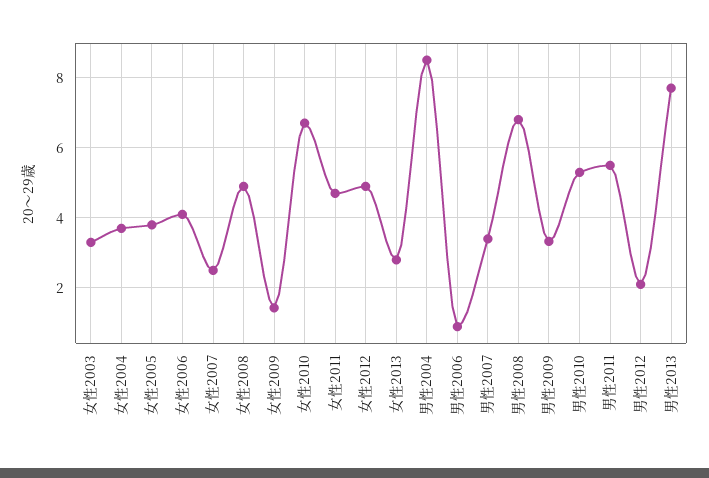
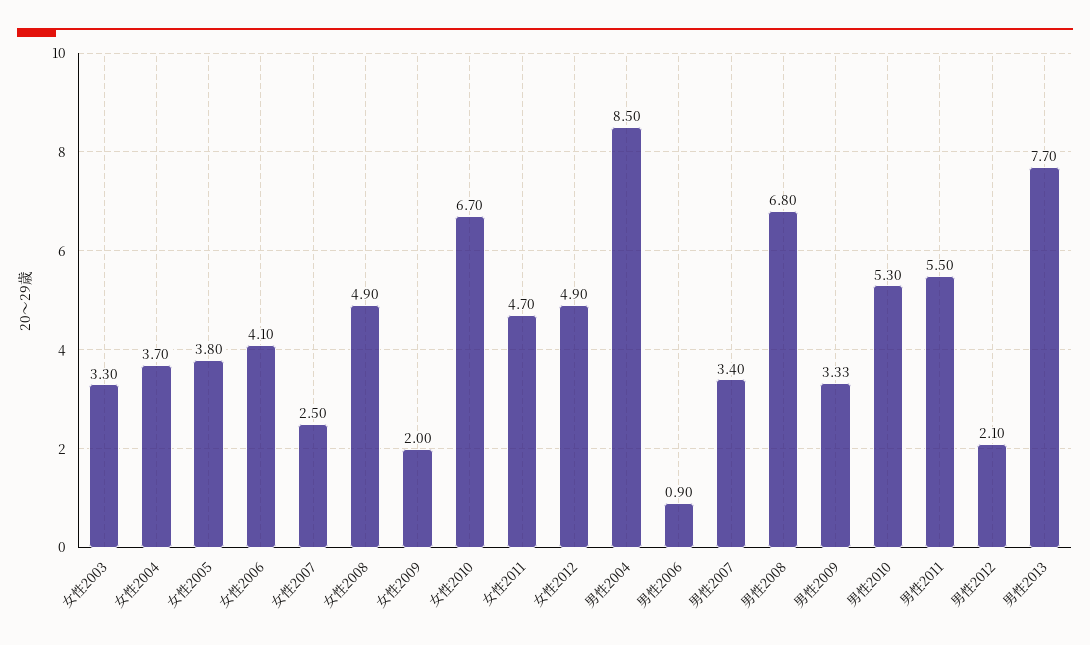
  {
    "女性2003": 3.3,
    "女性2004": 3.7,
    "女性2005": 3.8,
    "女性2006": 4.1,
    "女性2007": 2.5,
    "女性2008": 4.9,
-   "女性2009": 1.4,
+   "女性2009": 2,
    "女性2010": 6.7,
    "女性2011": 4.7,
    "女性2012": 4.9,
-   "女性2013": 2.8,
    "男性2004": 8.5,
    "男性2006": 0.9,
    "男性2007": 3.4,
    "男性2008": 6.8,
    "男性2009": 3.33,
    "男性2010": 5.3,
    "男性2011": 5.5,
    "男性2012": 2.1,
    "男性2013": 7.7
  }

